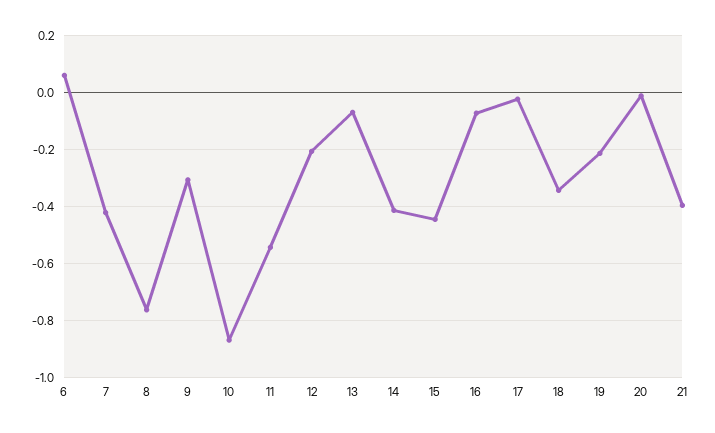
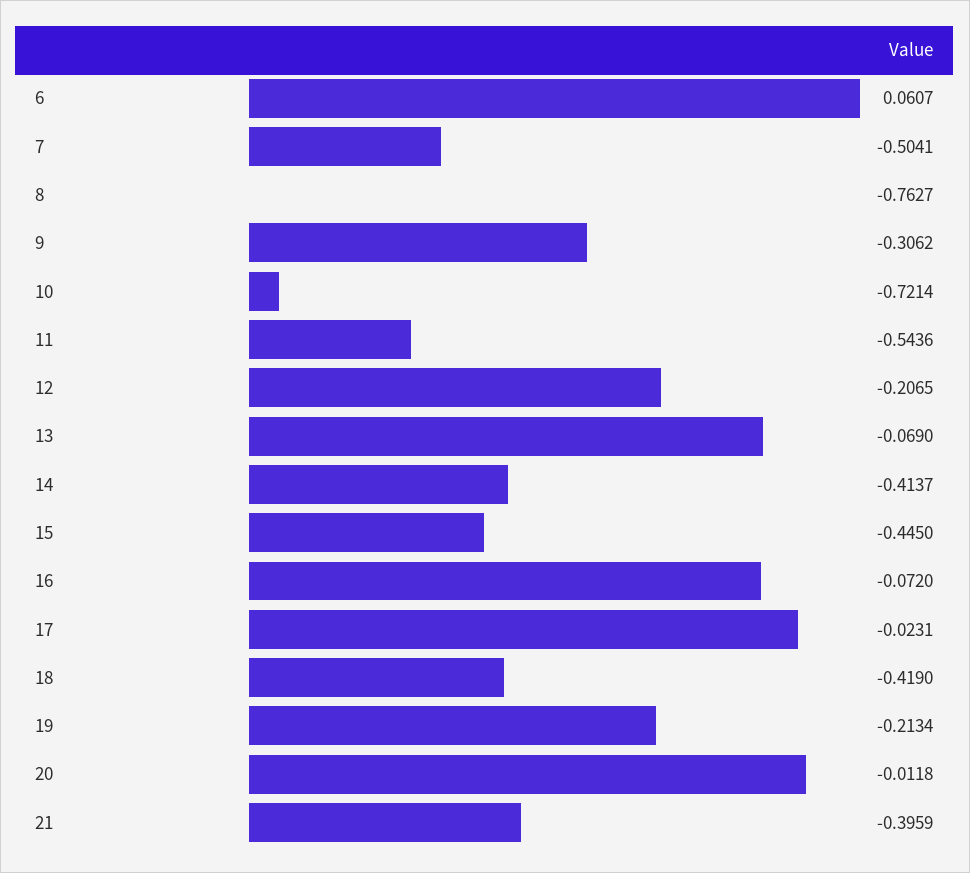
  {
    "6": 0.0607,
-   "7": -0.425,
+   "7": -0.5041,
    "8": -0.7627,
    "9": -0.3062,
-   "10": -0.875,
+   "10": -0.7214,
    "11": -0.5436,
    "12": -0.2065,
    "13": -0.069,
    "14": -0.4137,
    "15": -0.445,
    "16": -0.072,
    "17": -0.0231,
-   "18": -0.35,
+   "18": -0.419,
    "19": -0.2134,
    "20": -0.0118,
    "21": -0.3959
  }

